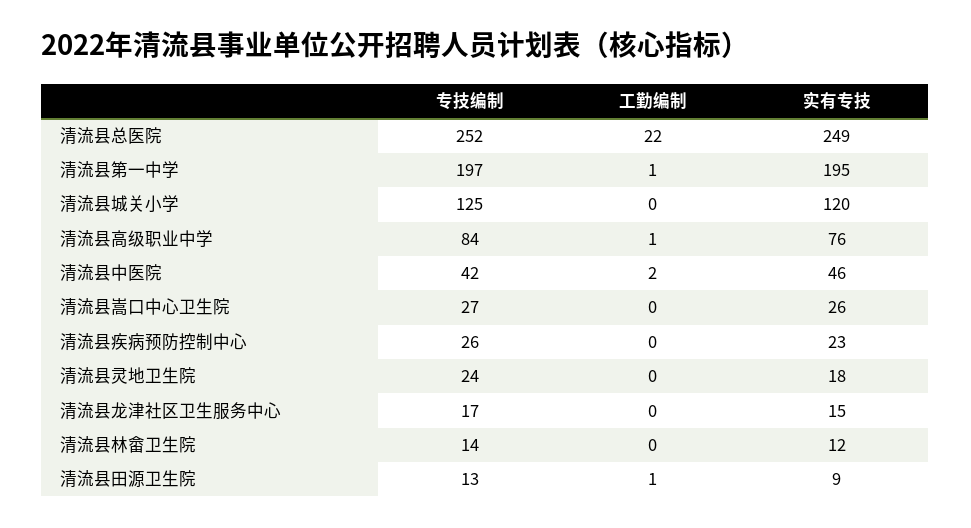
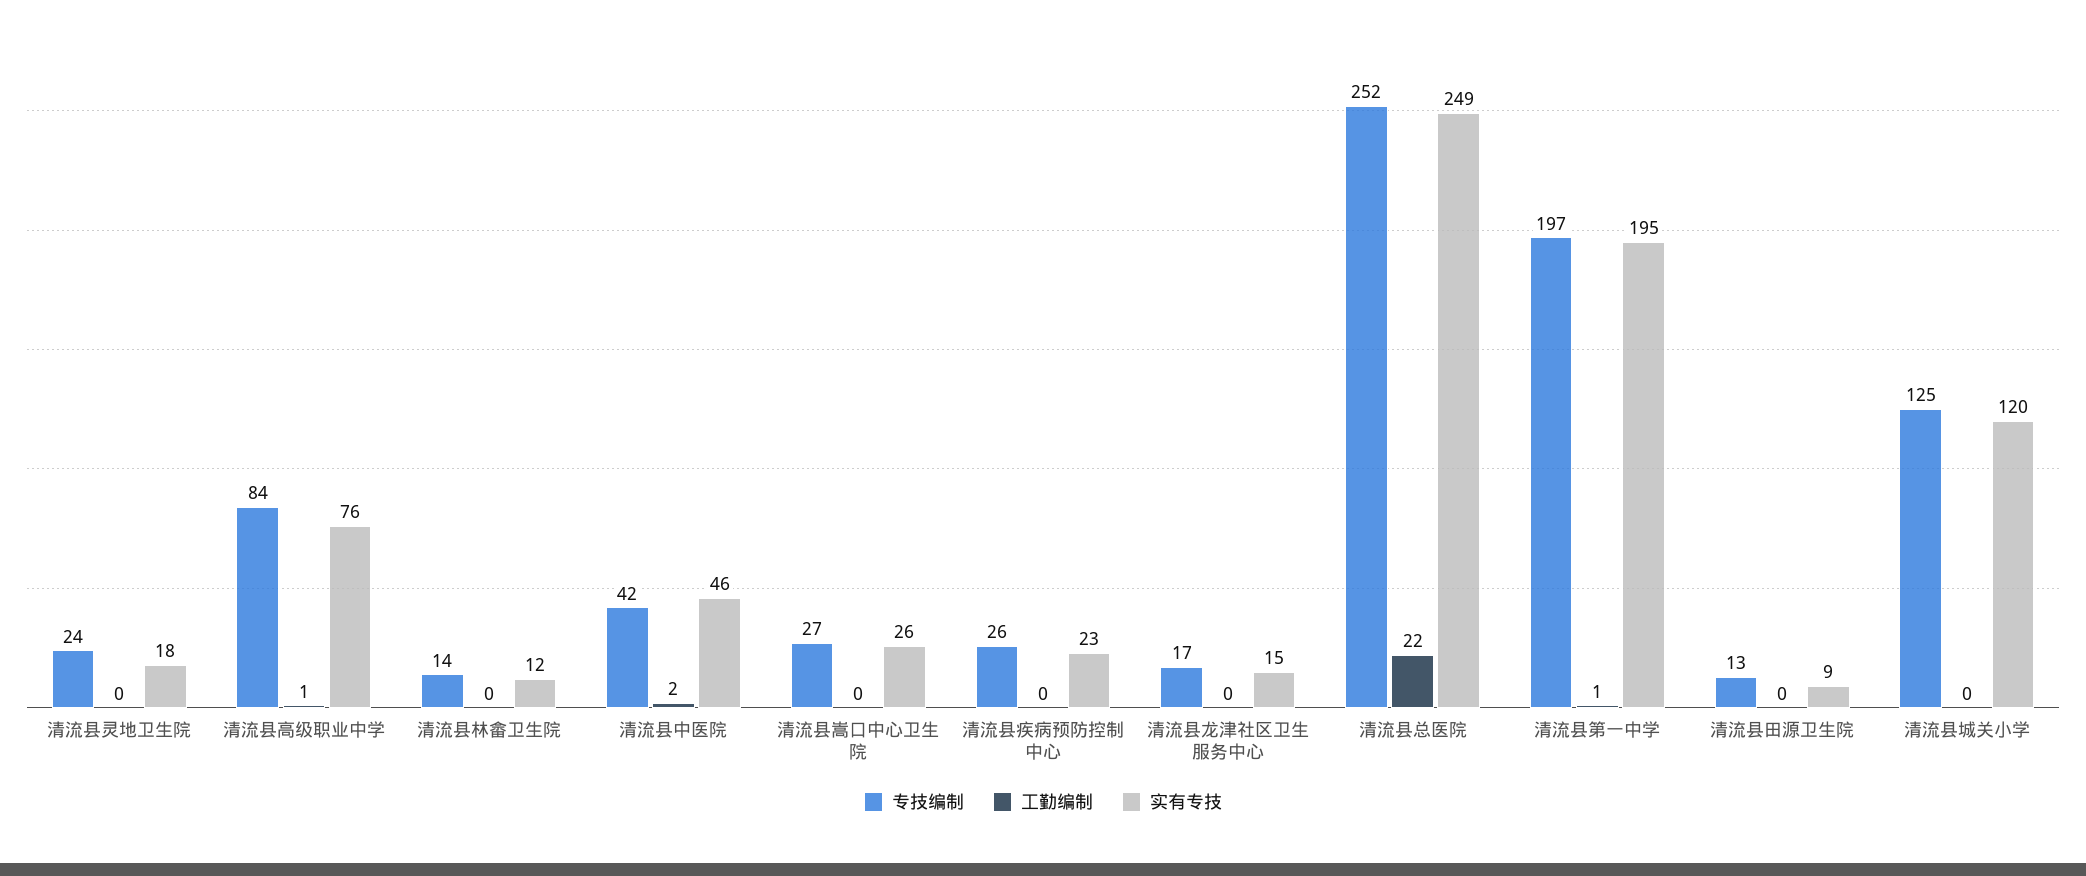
  {
    "专技编制": {
      "清流县总医院": 252,
      "清流县第一中学": 197,
      "清流县城关小学": 125,
      "清流县高级职业中学": 84,
      "清流县中医院": 42,
      "清流县嵩口中心卫生院": 27,
      "清流县疾病预防控制中心": 26,
      "清流县灵地卫生院": 24,
      "清流县龙津社区卫生服务中心": 17,
      "清流县林畲卫生院": 14,
      "清流县田源卫生院": 13
    },
    "工勤编制": {
      "清流县总医院": 22,
      "清流县第一中学": 1,
      "清流县城关小学": 0,
      "清流县高级职业中学": 1,
      "清流县中医院": 2,
      "清流县嵩口中心卫生院": 0,
      "清流县疾病预防控制中心": 0,
      "清流县灵地卫生院": 0,
      "清流县龙津社区卫生服务中心": 0,
      "清流县林畲卫生院": 0,
-     "清流县田源卫生院": 1
+     "清流县田源卫生院": 0
    },
    "实有专技": {
      "清流县总医院": 249,
      "清流县第一中学": 195,
      "清流县城关小学": 120,
      "清流县高级职业中学": 76,
      "清流县中医院": 46,
      "清流县嵩口中心卫生院": 26,
      "清流县疾病预防控制中心": 23,
      "清流县灵地卫生院": 18,
      "清流县龙津社区卫生服务中心": 15,
      "清流县林畲卫生院": 12,
      "清流县田源卫生院": 9
    }
  }

